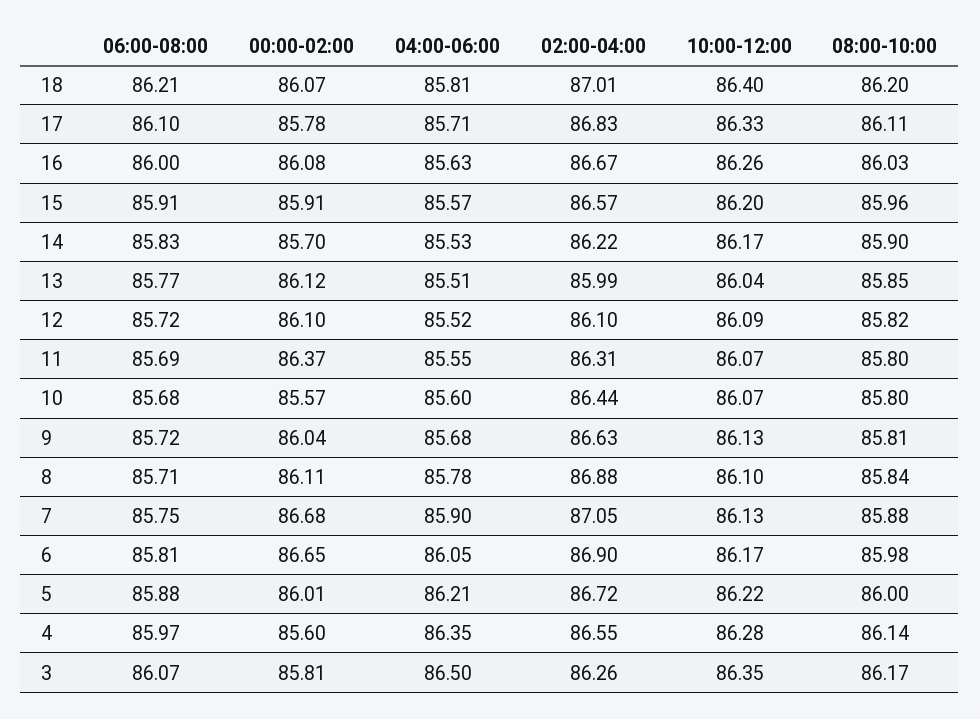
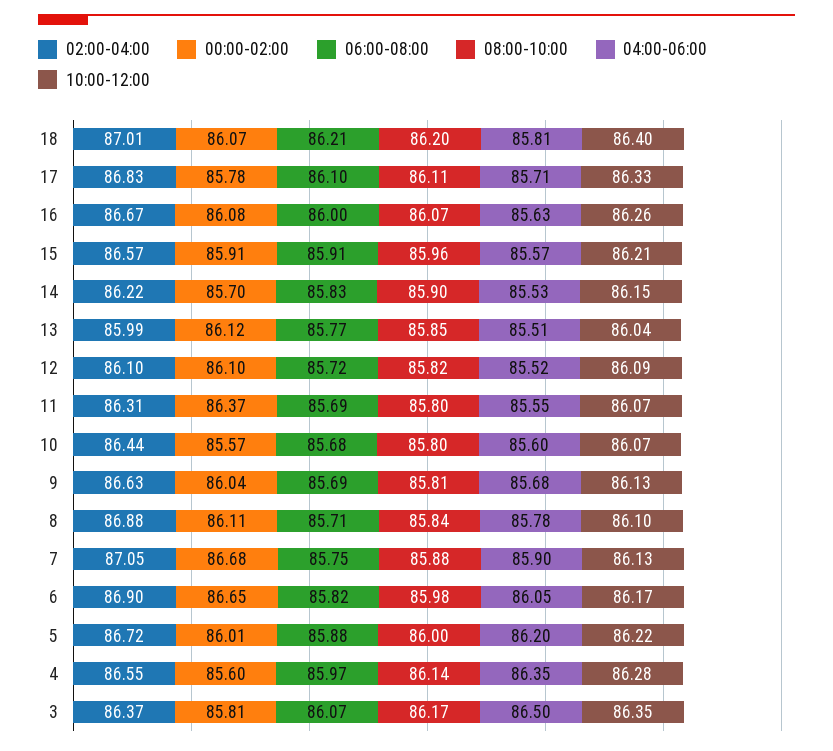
  {
    "06:00-08:00": {
      "18": 86.21,
      "17": 86.1,
      "16": 86,
      "15": 85.91,
      "14": 85.83,
      "13": 85.77,
      "12": 85.72,
      "11": 85.69,
      "10": 85.68,
-     "9": 85.72,
+     "9": 85.69,
      "8": 85.71,
      "7": 85.75,
-     "6": 85.81,
+     "6": 85.82,
      "5": 85.88,
      "4": 85.97,
      "3": 86.07
    },
    "00:00-02:00": {
      "18": 86.07,
      "17": 85.78,
      "16": 86.08,
      "15": 85.91,
      "14": 85.7,
      "13": 86.12,
      "12": 86.1,
      "11": 86.37,
      "10": 85.57,
      "9": 86.04,
      "8": 86.11,
      "7": 86.68,
      "6": 86.65,
      "5": 86.01,
      "4": 85.6,
      "3": 85.81
    },
    "04:00-06:00": {
      "18": 85.81,
      "17": 85.71,
      "16": 85.63,
      "15": 85.57,
      "14": 85.53,
      "13": 85.51,
      "12": 85.52,
      "11": 85.55,
      "10": 85.6,
      "9": 85.68,
      "8": 85.78,
      "7": 85.9,
      "6": 86.05,
-     "5": 86.21,
+     "5": 86.2,
      "4": 86.35,
      "3": 86.5
    },
    "02:00-04:00": {
      "18": 87.01,
      "17": 86.83,
      "16": 86.67,
      "15": 86.57,
      "14": 86.22,
      "13": 85.99,
      "12": 86.1,
      "11": 86.31,
      "10": 86.44,
      "9": 86.63,
      "8": 86.88,
      "7": 87.05,
      "6": 86.9,
      "5": 86.72,
      "4": 86.55,
-     "3": 86.26
+     "3": 86.37
    },
    "10:00-12:00": {
      "18": 86.4,
      "17": 86.33,
      "16": 86.26,
-     "15": 86.2,
+     "15": 86.21,
-     "14": 86.17,
+     "14": 86.15,
      "13": 86.04,
      "12": 86.09,
      "11": 86.07,
      "10": 86.07,
      "9": 86.13,
      "8": 86.1,
      "7": 86.13,
      "6": 86.17,
      "5": 86.22,
      "4": 86.28,
      "3": 86.35
    },
    "08:00-10:00": {
      "18": 86.2,
      "17": 86.11,
-     "16": 86.03,
+     "16": 86.07,
      "15": 85.96,
      "14": 85.9,
      "13": 85.85,
      "12": 85.82,
      "11": 85.8,
      "10": 85.8,
      "9": 85.81,
      "8": 85.84,
      "7": 85.88,
      "6": 85.98,
      "5": 86,
      "4": 86.14,
      "3": 86.17
    }
  }

